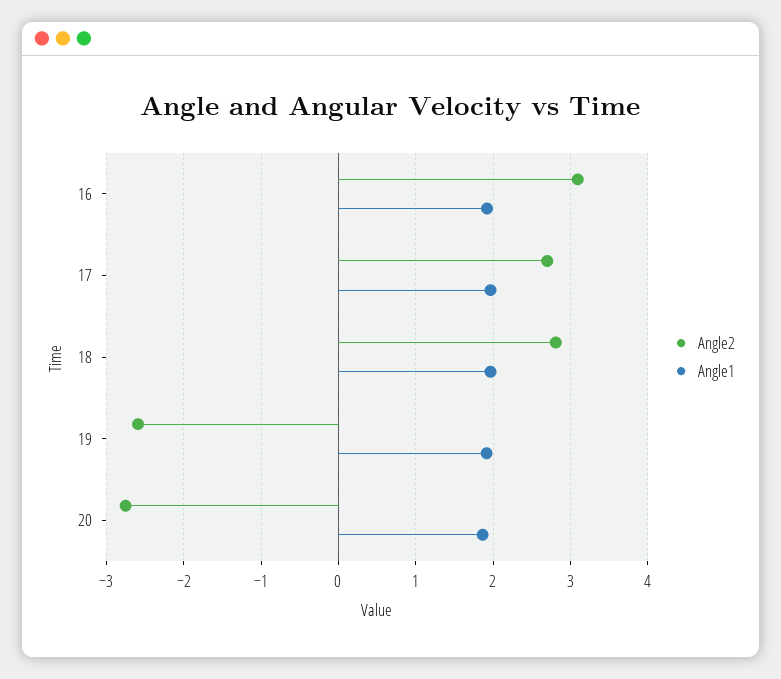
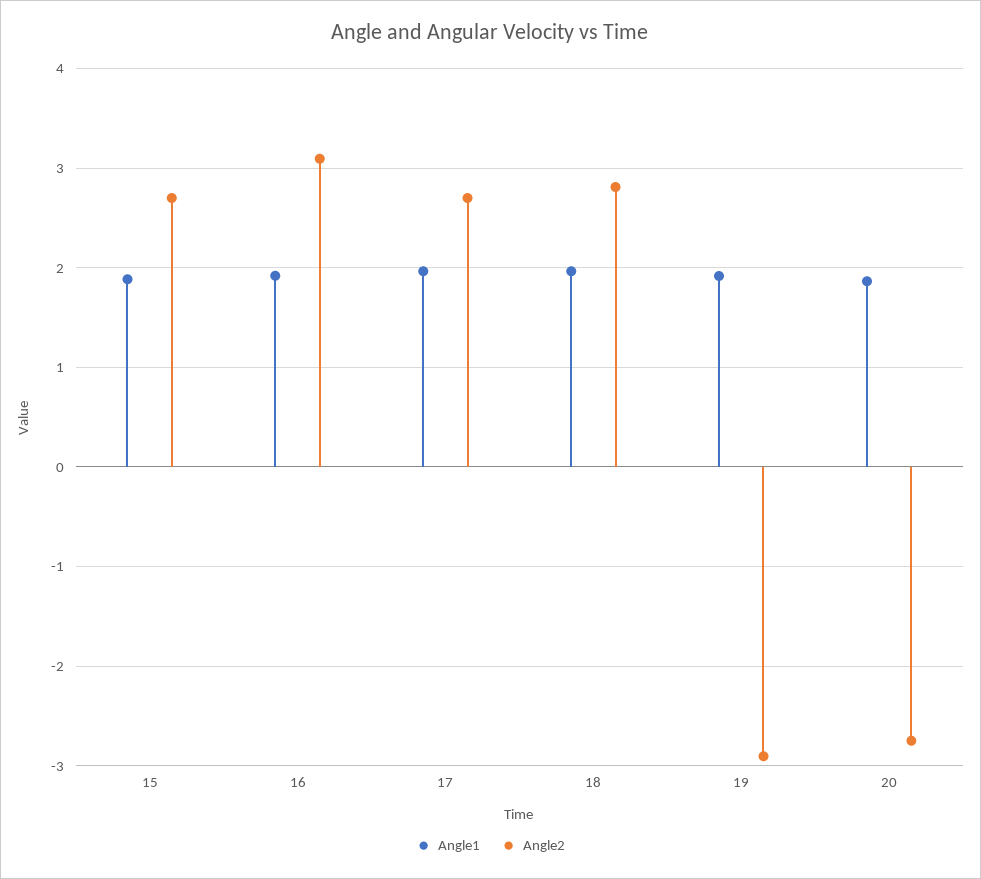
  {
    "Angle2": {
      "16": 3.1,
      "17": 2.7,
      "18": 2.8,
-     "19": -2.6,
+     "19": -2.9,
-     "20": -2.8
+     "20": -2.8,
+     "15": 2.7
    },
    "Angle1": {
      "16": 1.9,
      "17": 2,
      "18": 2,
      "19": 1.9,
-     "20": 1.9
+     "20": 1.9,
+     "15": 1.9
    }
  }

